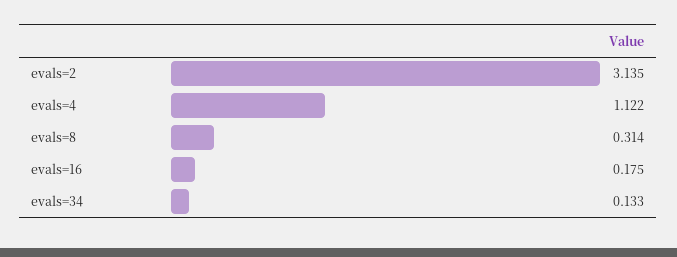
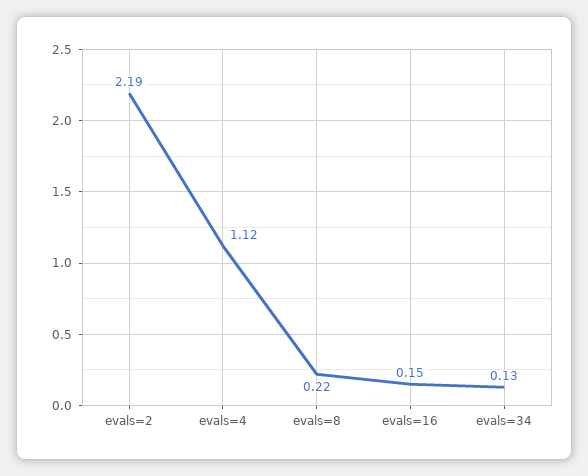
  {
-   "evals=2": 3.135,
+   "evals=2": 2.19,
    "evals=4": 1.122,
-   "evals=8": 0.314,
+   "evals=8": 0.22,
-   "evals=16": 0.175,
+   "evals=16": 0.15,
    "evals=34": 0.133
  }

